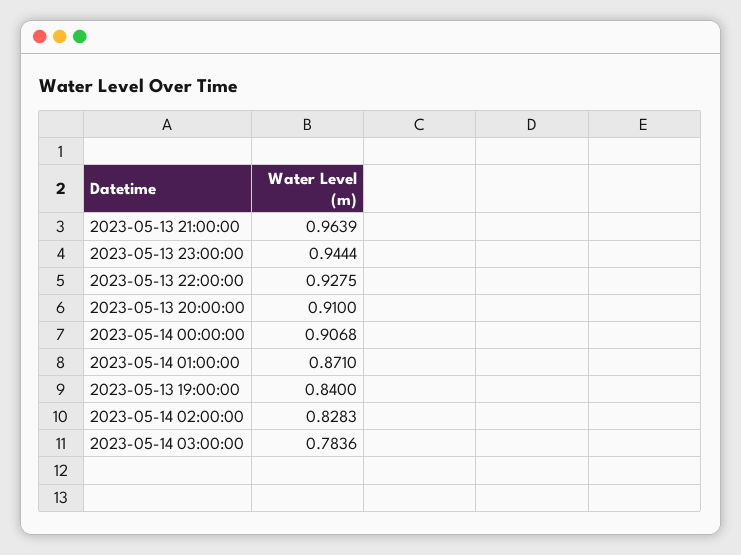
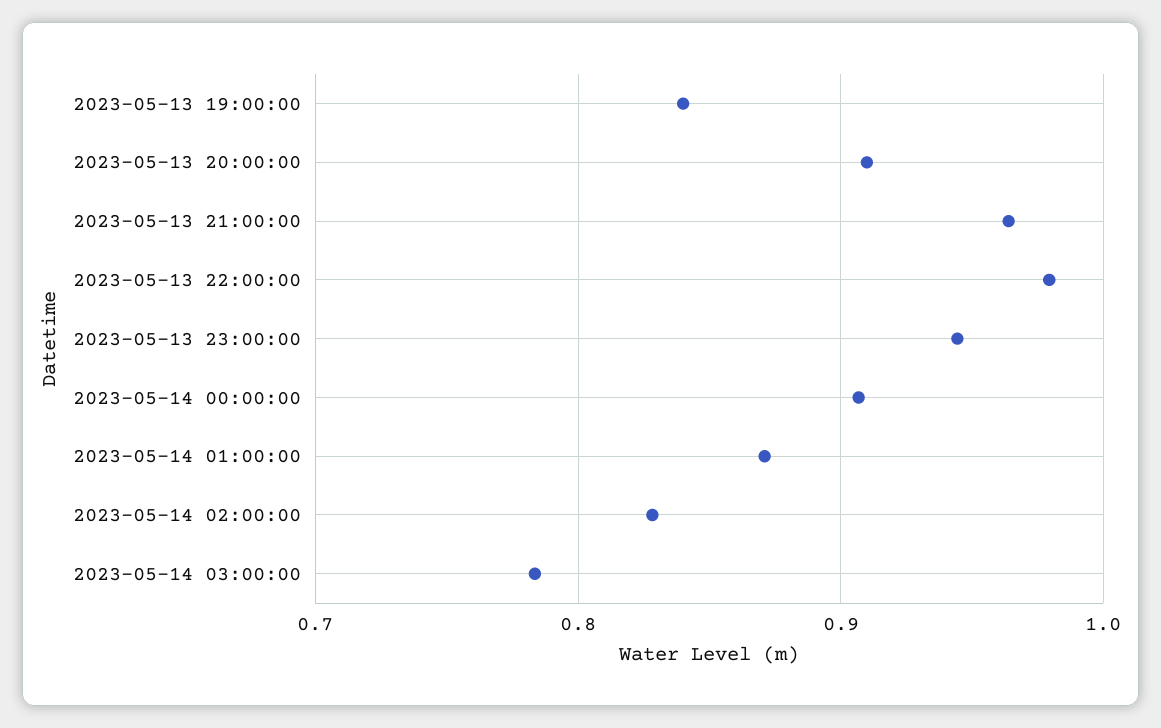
  {
    "2023-05-13 21:00:00": 0.9639,
    "2023-05-13 23:00:00": 0.9444,
-   "2023-05-13 22:00:00": 0.9275,
+   "2023-05-13 22:00:00": 0.98,
    "2023-05-13 20:00:00": 0.91,
    "2023-05-14 00:00:00": 0.9068,
    "2023-05-14 01:00:00": 0.871,
    "2023-05-13 19:00:00": 0.84,
    "2023-05-14 02:00:00": 0.8283,
    "2023-05-14 03:00:00": 0.7836
  }

